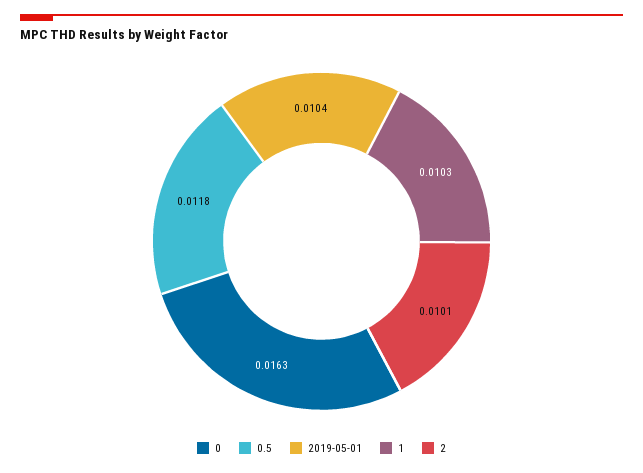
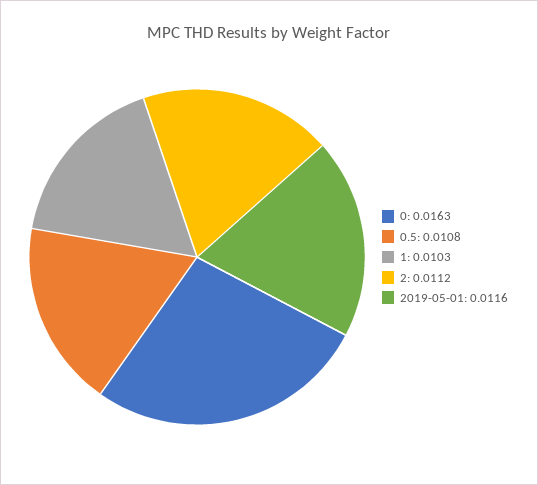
  {
    "0": 0.0163,
-   "0.5": 0.0118,
+   "0.5": 0.0108,
-   "2019-05-01": 0.0104,
+   "2019-05-01": 0.0116,
    "1": 0.0103,
-   "2": 0.0101
+   "2": 0.0112
  }

